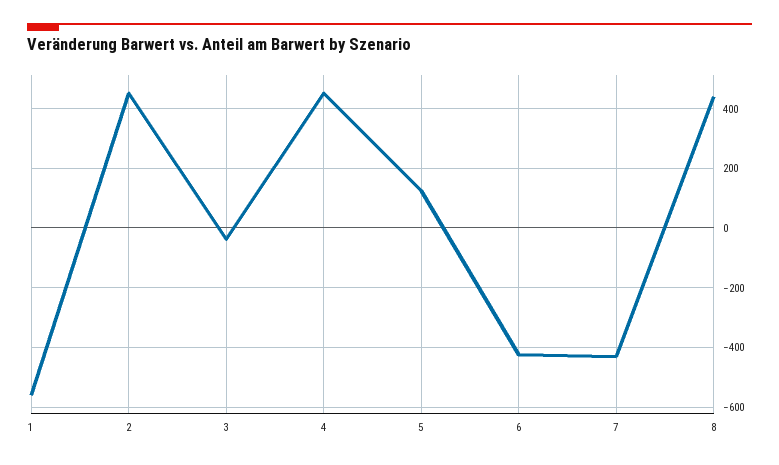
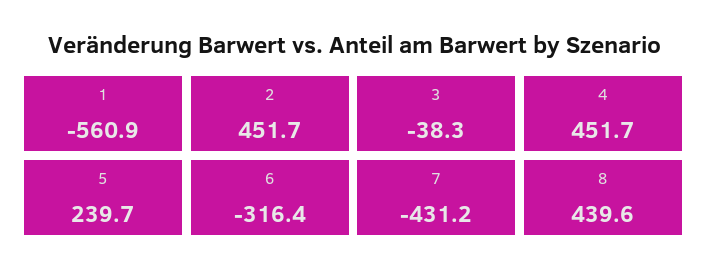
  {
    "1": -560.9,
    "2": 451.7,
    "3": -38.3,
    "4": 451.7,
-   "5": 125,
+   "5": 239.7,
-   "6": -425,
+   "6": -316.4,
    "7": -431.2,
    "8": 439.6
  }

